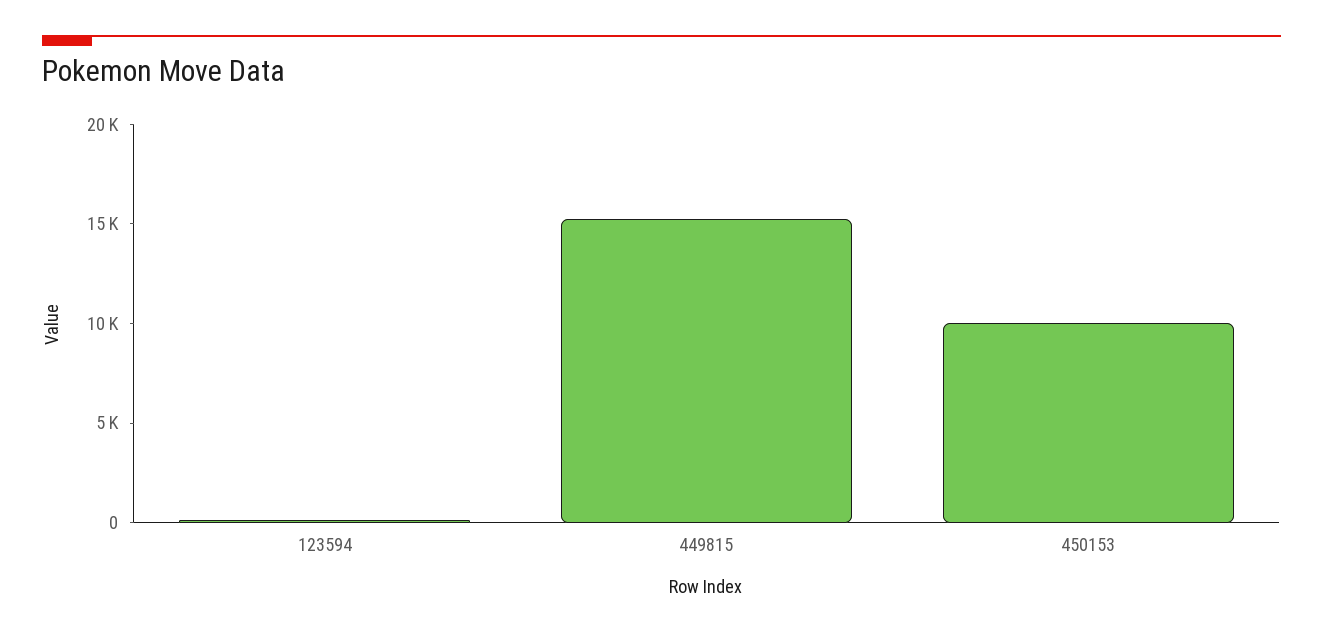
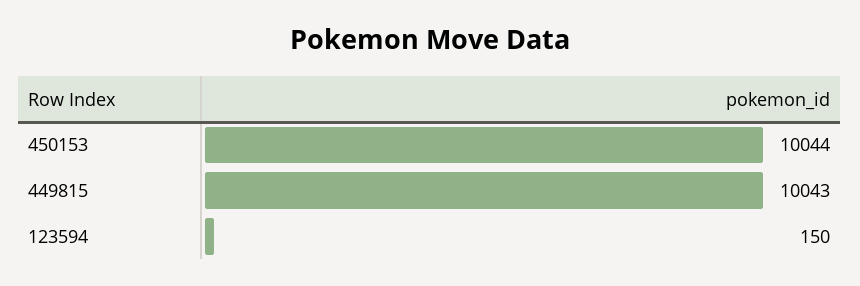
  {
    "123594": 150,
-   "449815": 15000,
+   "449815": 10043,
    "450153": 10044
  }

